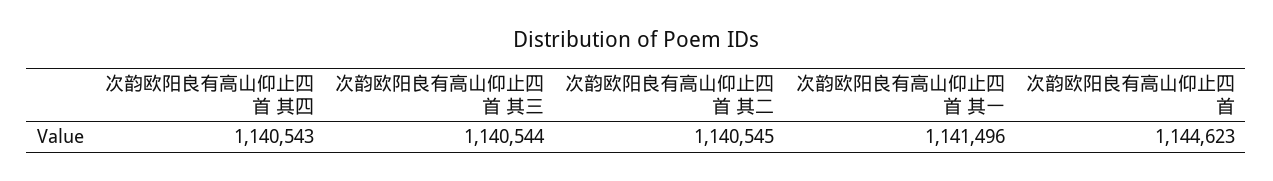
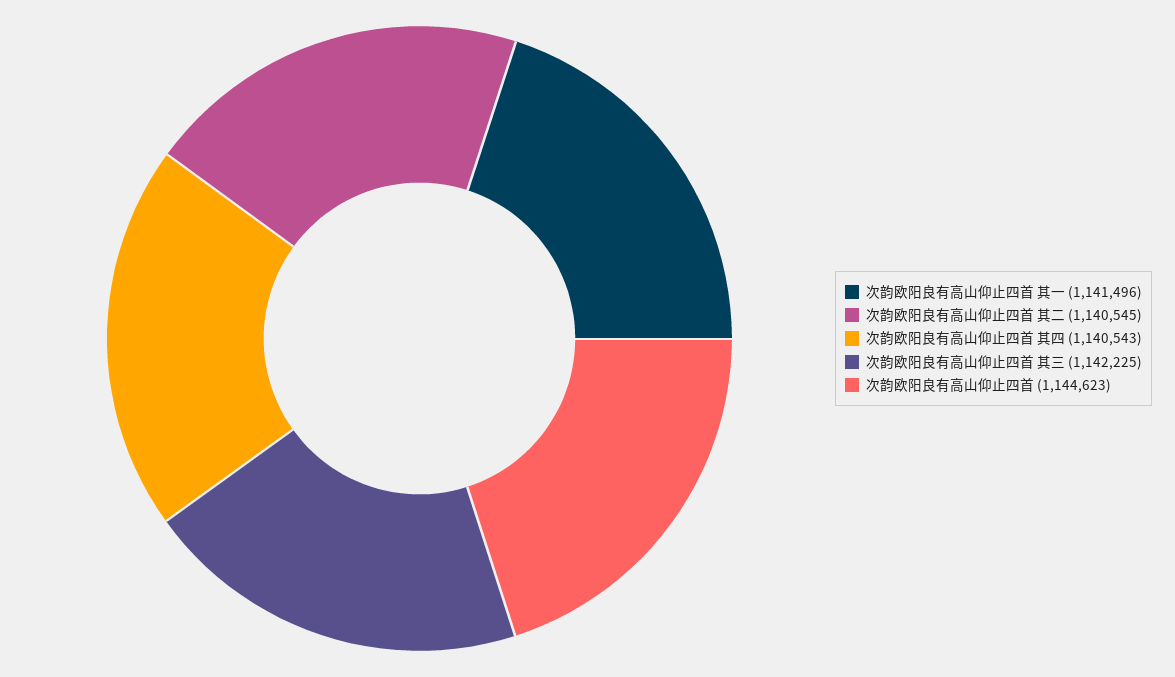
  {
    "次韵欧阳良有高山仰止四首 其四": 1140543,
-   "次韵欧阳良有高山仰止四首 其三": 1140544,
+   "次韵欧阳良有高山仰止四首 其三": 1142225,
    "次韵欧阳良有高山仰止四首 其二": 1140545,
    "次韵欧阳良有高山仰止四首 其一": 1141496,
    "次韵欧阳良有高山仰止四首": 1144623
  }

